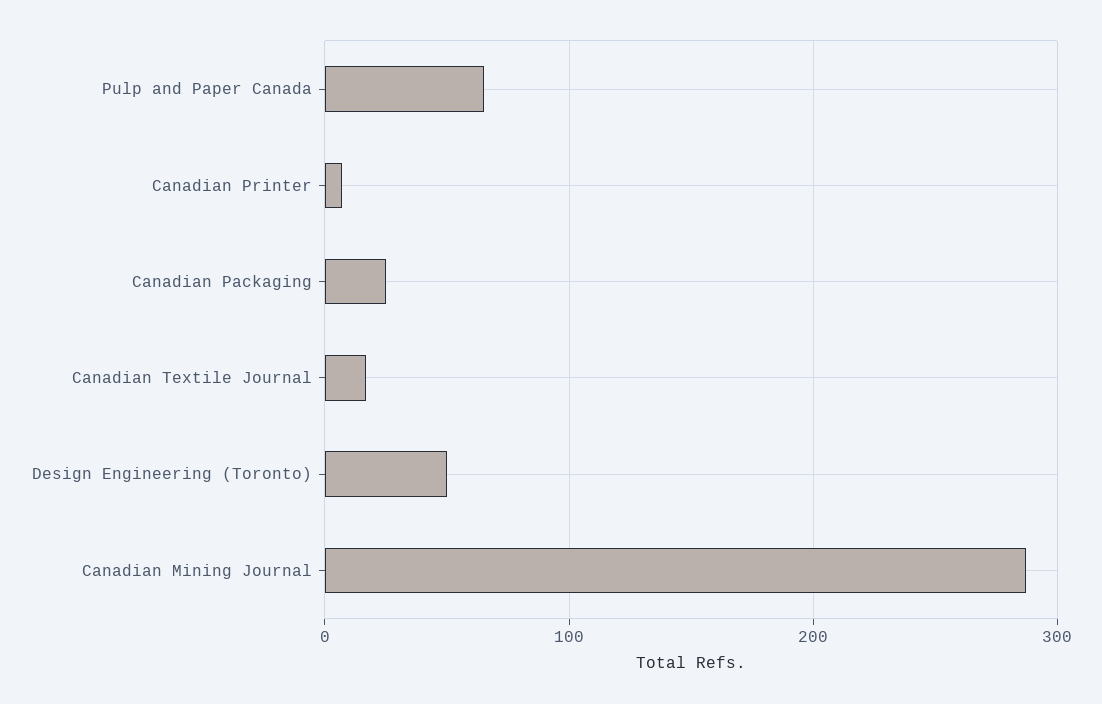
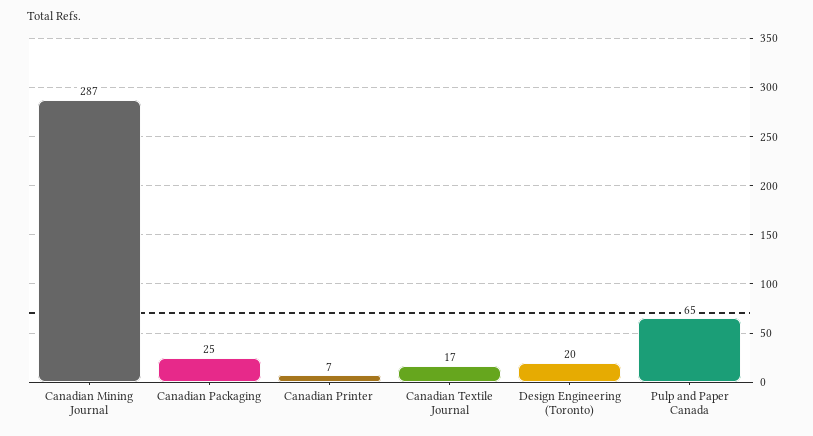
  {
    "Pulp and Paper Canada": 65,
    "Canadian Printer": 7,
    "Canadian Packaging": 25,
    "Canadian Textile Journal": 17,
-   "Design Engineering (Toronto)": 50,
+   "Design Engineering (Toronto)": 20,
    "Canadian Mining Journal": 287
  }

